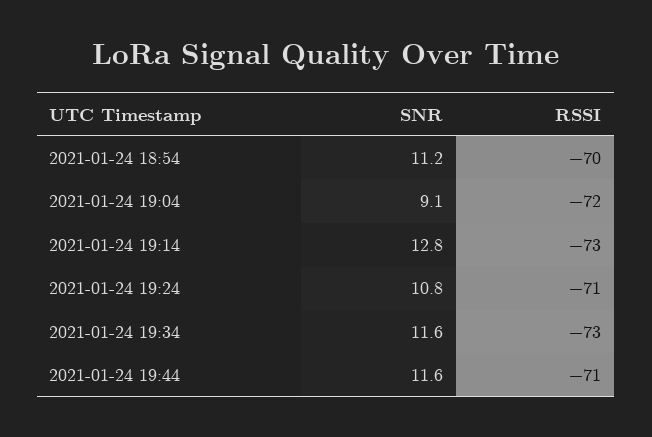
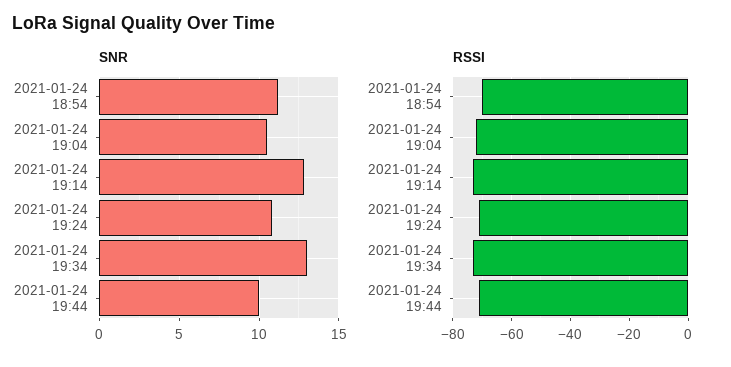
  {
    "SNR": {
      "2021-01-24 18:54": 11.2,
-     "2021-01-24 19:04": 9.1,
+     "2021-01-24 19:04": 10.5,
      "2021-01-24 19:14": 12.8,
      "2021-01-24 19:24": 10.8,
-     "2021-01-24 19:34": 11.6,
+     "2021-01-24 19:34": 13,
-     "2021-01-24 19:44": 11.6
+     "2021-01-24 19:44": 10
    },
    "RSSI": {
      "2021-01-24 18:54": -70,
      "2021-01-24 19:04": -72,
      "2021-01-24 19:14": -73,
      "2021-01-24 19:24": -71,
      "2021-01-24 19:34": -73,
      "2021-01-24 19:44": -71
    }
  }

